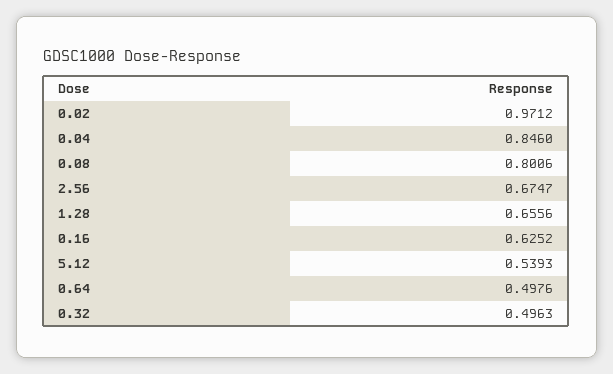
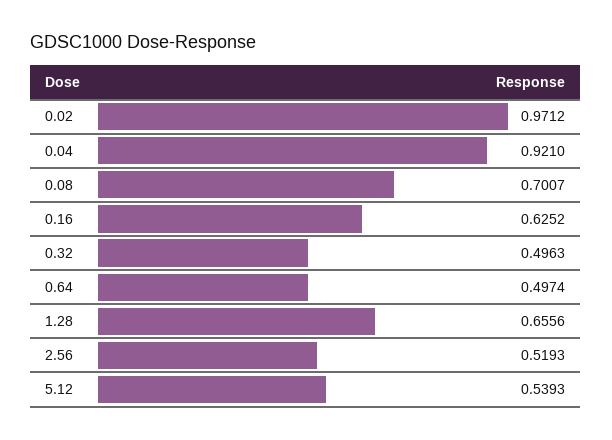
  {
    "0.02": 0.9712,
-   "0.04": 0.846,
+   "0.04": 0.921,
-   "0.08": 0.8006,
+   "0.08": 0.7007,
-   "2.56": 0.6747,
+   "2.56": 0.5193,
    "1.28": 0.6556,
    "0.16": 0.6252,
    "5.12": 0.5393,
-   "0.64": 0.4976,
+   "0.64": 0.4974,
    "0.32": 0.4963
  }

